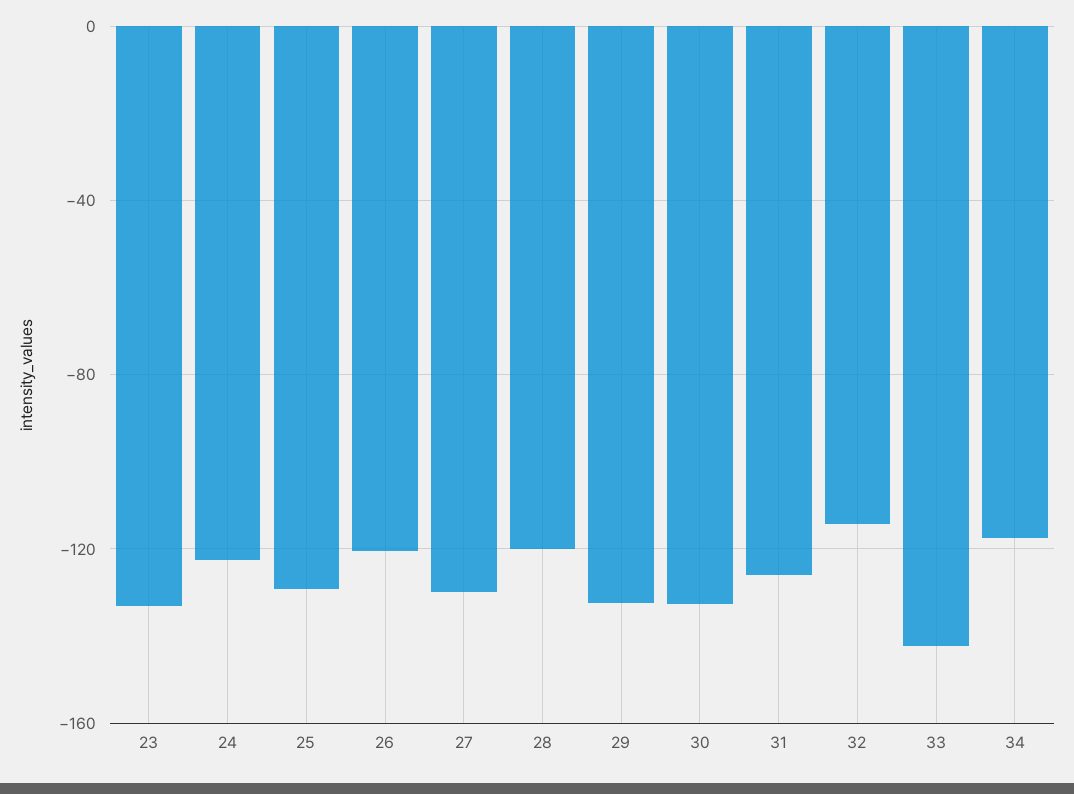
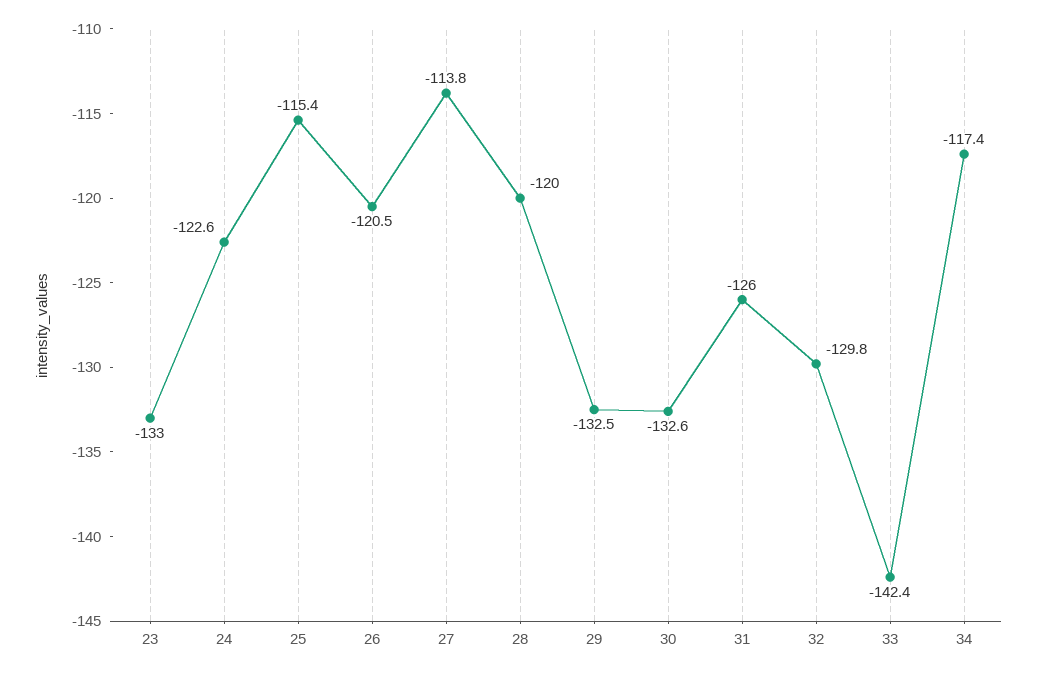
  {
    "23": -133,
    "24": -122.6,
-   "25": -130,
+   "25": -115.4,
    "26": -120.5,
-   "27": -130,
+   "27": -113.8,
    "28": -120,
    "29": -132.5,
    "30": -132.6,
    "31": -126,
-   "32": -115,
+   "32": -129.8,
    "33": -142.4,
    "34": -117.4
  }

